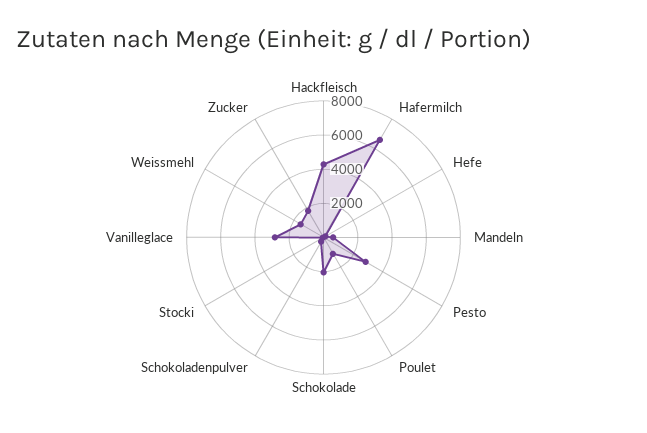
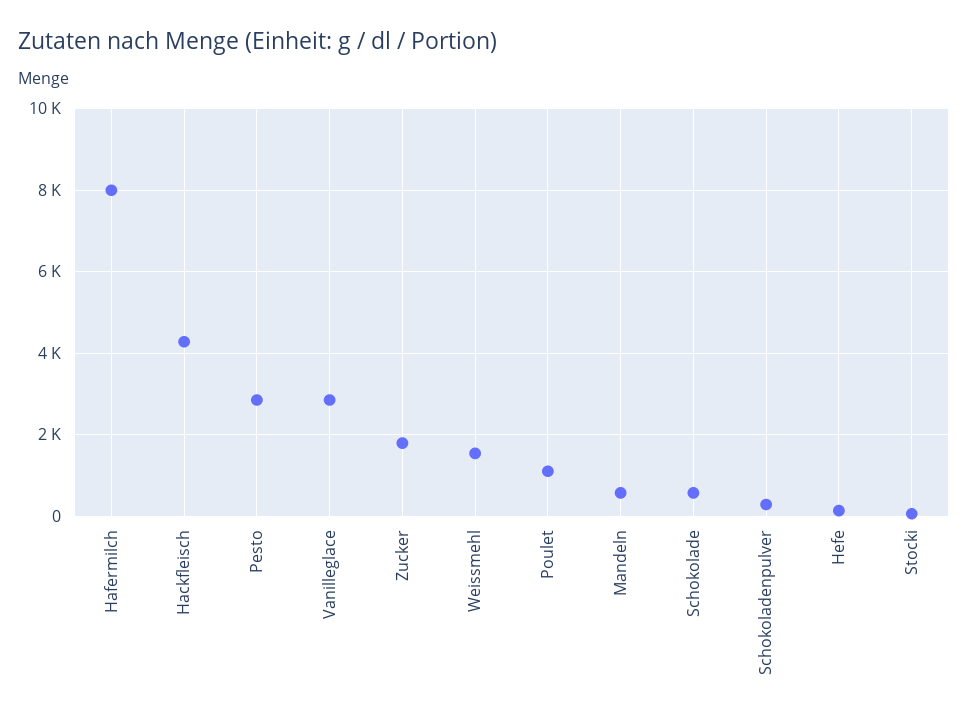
  {
    "Hackfleisch": 4200,
-   "Hafermilch": 6500,
+   "Hafermilch": 8000,
    "Hefe": 200,
    "Mandeln": 600,
    "Pesto": 2800,
    "Poulet": 1200,
-   "Schokolade": 2000,
+   "Schokolade": 600,
    "Schokoladenpulver": 200,
    "Stocki": 0,
    "Vanilleglace": 2800,
    "Weissmehl": 1600,
    "Zucker": 1800
  }

